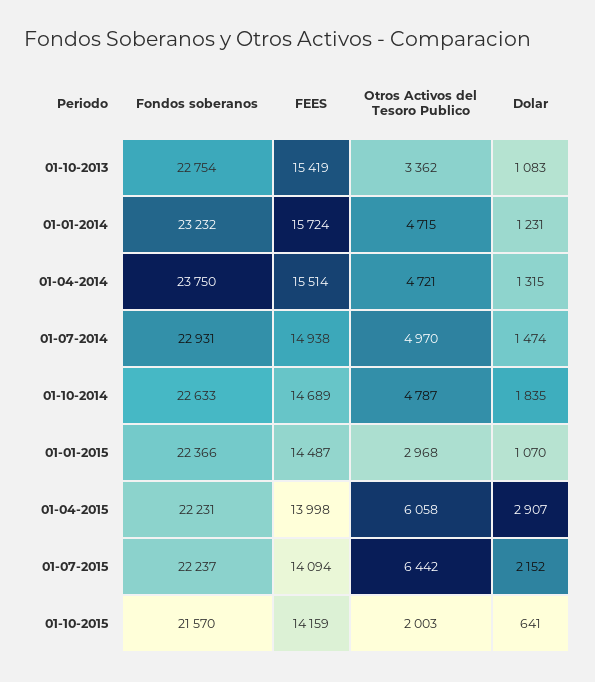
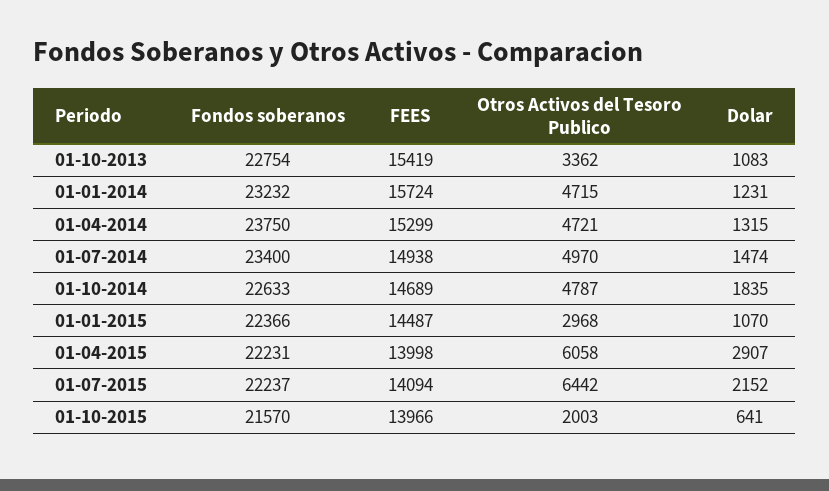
  {
    "Fondos soberanos": {
      "01-10-2013": 22754,
      "01-01-2014": 23232,
      "01-04-2014": 23750,
-     "01-07-2014": 22931,
+     "01-07-2014": 23400,
      "01-10-2014": 22633,
      "01-01-2015": 22366,
      "01-04-2015": 22231,
      "01-07-2015": 22237,
      "01-10-2015": 21570
    },
    "FEES": {
      "01-10-2013": 15419,
      "01-01-2014": 15724,
-     "01-04-2014": 15514,
+     "01-04-2014": 15299,
      "01-07-2014": 14938,
      "01-10-2014": 14689,
      "01-01-2015": 14487,
      "01-04-2015": 13998,
      "01-07-2015": 14094,
-     "01-10-2015": 14159
+     "01-10-2015": 13966
    },
    "Otros Activos del Tesoro Publico": {
      "01-10-2013": 3362,
      "01-01-2014": 4715,
      "01-04-2014": 4721,
      "01-07-2014": 4970,
      "01-10-2014": 4787,
      "01-01-2015": 2968,
      "01-04-2015": 6058,
      "01-07-2015": 6442,
      "01-10-2015": 2003
    },
    "Dolar": {
      "01-10-2013": 1083,
      "01-01-2014": 1231,
      "01-04-2014": 1315,
      "01-07-2014": 1474,
      "01-10-2014": 1835,
      "01-01-2015": 1070,
      "01-04-2015": 2907,
      "01-07-2015": 2152,
      "01-10-2015": 641
    }
  }

